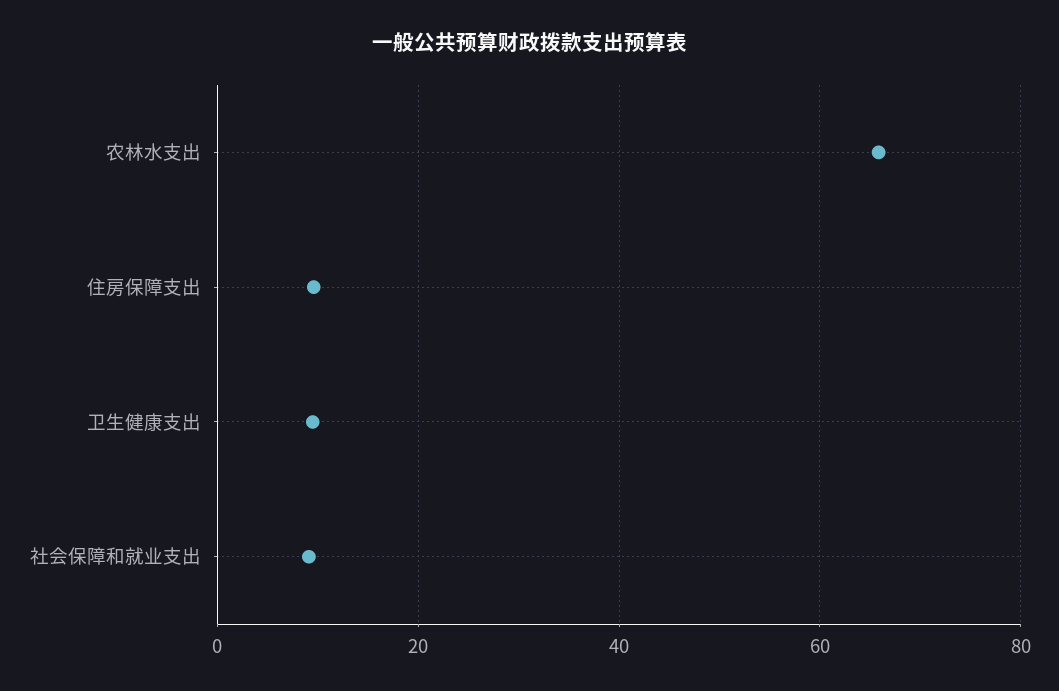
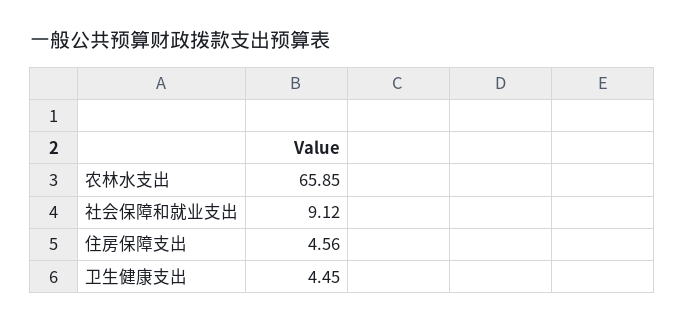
  {
    "农林水支出": 65.85,
-   "住房保障支出": 10,
+   "住房保障支出": 4.56,
-   "卫生健康支出": 10,
+   "卫生健康支出": 4.45,
    "社会保障和就业支出": 9.12
  }

